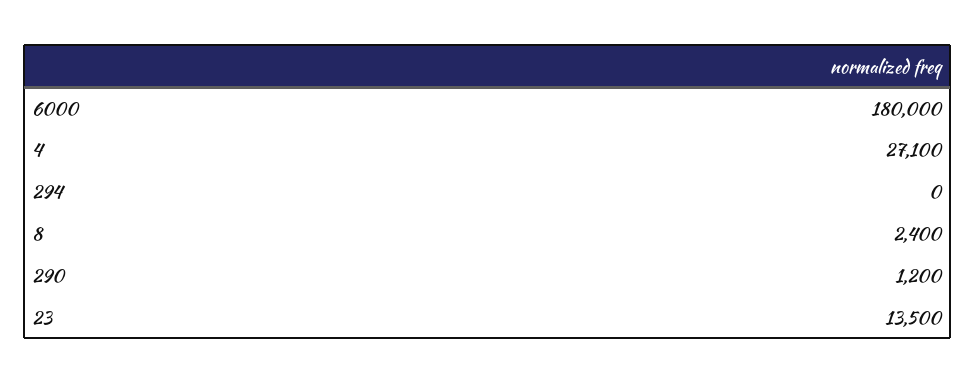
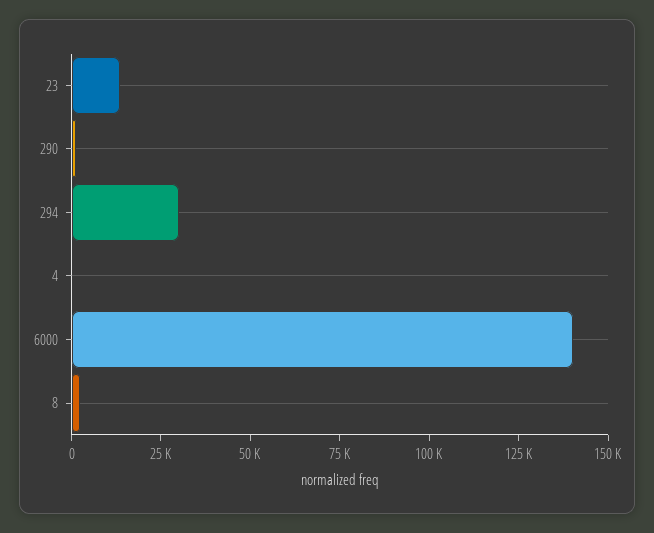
  {
-   "6000": 180000,
+   "6000": 140000,
-   "4": 27100,
+   "4": 0,
-   "294": 0,
+   "294": 30000,
    "8": 2400,
    "290": 1200,
    "23": 13500
  }

